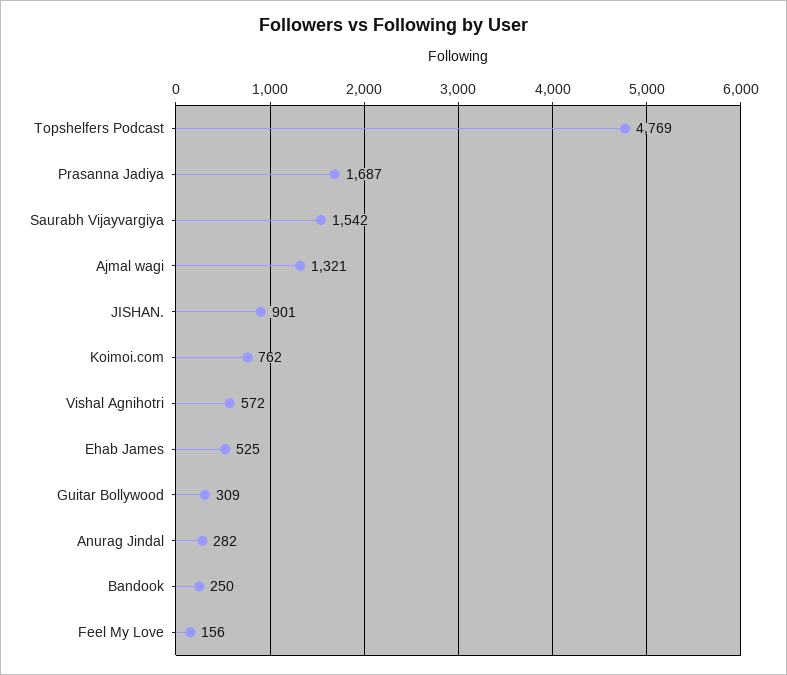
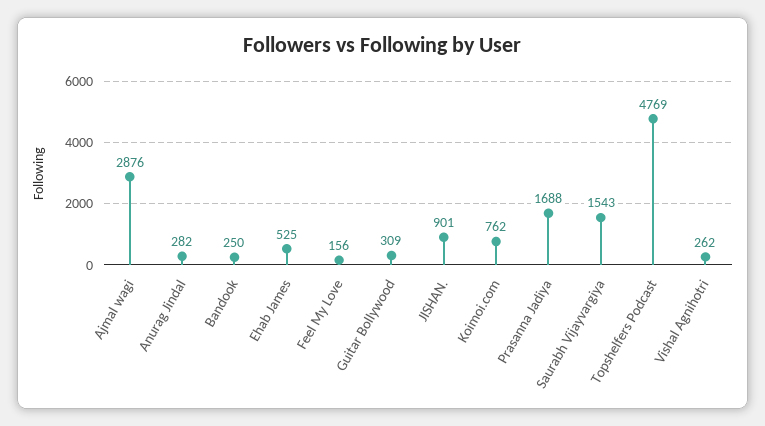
  {
    "Topshelfers Podcast": 4769,
-   "Prasanna Jadiya": 1687,
+   "Prasanna Jadiya": 1688,
-   "Saurabh Vijayvargiya": 1542,
+   "Saurabh Vijayvargiya": 1543,
-   "Ajmal wagi": 1321,
+   "Ajmal wagi": 2876,
    "JISHAN.": 901,
    "Koimoi.com": 762,
-   "Vishal Agnihotri": 572,
+   "Vishal Agnihotri": 262,
    "Ehab James": 525,
    "Guitar Bollywood": 309,
    "Anurag Jindal": 282,
    "Bandook": 250,
    "Feel My Love": 156
  }

